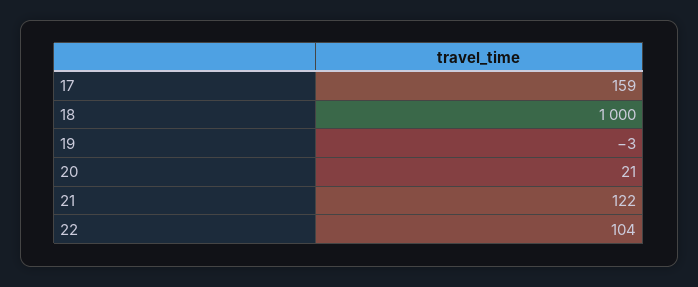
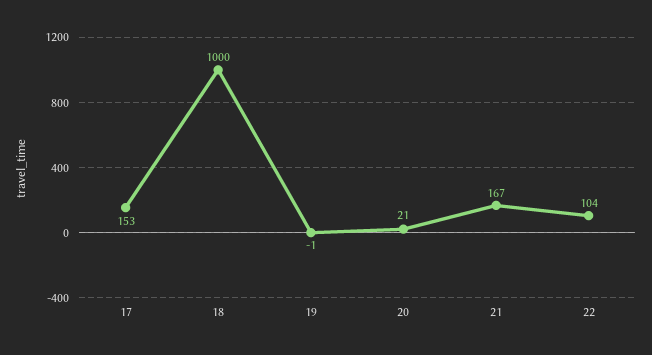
  {
-   "17": 159,
+   "17": 153,
    "18": 1000,
-   "19": -3,
+   "19": -1,
    "20": 21,
-   "21": 122,
+   "21": 167,
    "22": 104
  }

